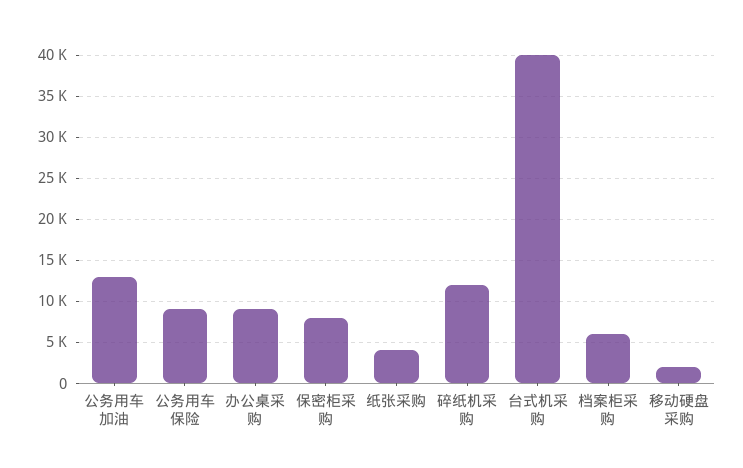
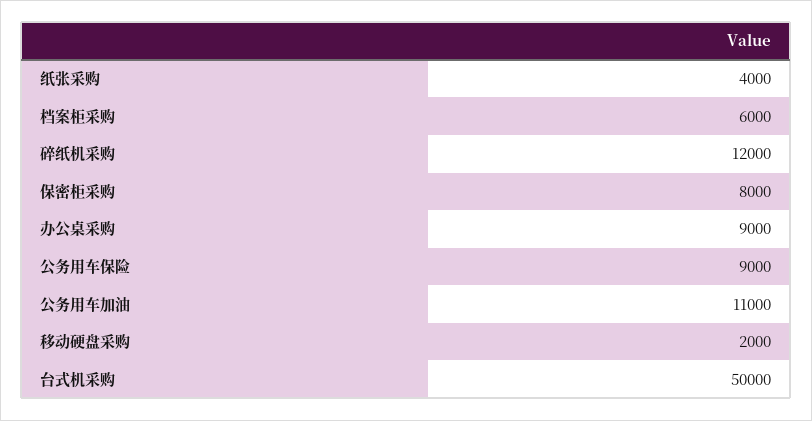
  {
-   "公务用车加油": 13000,
+   "公务用车加油": 11000,
    "公务用车保险": 9000,
    "办公桌采购": 9000,
    "保密柜采购": 8000,
    "纸张采购": 4000,
    "碎纸机采购": 12000,
-   "台式机采购": 40000,
+   "台式机采购": 50000,
    "档案柜采购": 6000,
    "移动硬盘采购": 2000
  }

